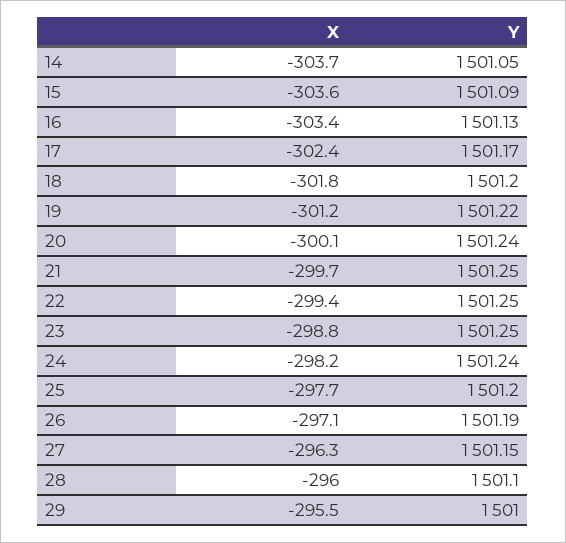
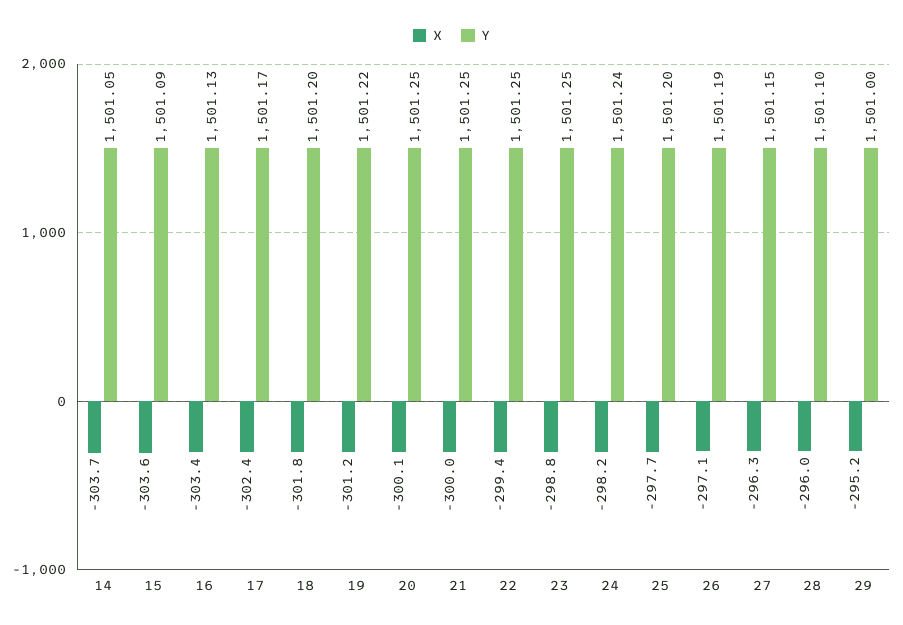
  {
    "X": {
      "14": -303.7,
      "15": -303.6,
      "16": -303.4,
      "17": -302.4,
      "18": -301.8,
      "19": -301.2,
      "20": -300.1,
-     "21": -299.7,
+     "21": -300,
      "22": -299.4,
      "23": -298.8,
      "24": -298.2,
      "25": -297.7,
      "26": -297.1,
      "27": -296.3,
      "28": -296,
-     "29": -295.5
+     "29": -295.2
    },
    "Y": {
      "14": 1501.05,
      "15": 1501.09,
      "16": 1501.13,
      "17": 1501.17,
      "18": 1501.2,
      "19": 1501.22,
-     "20": 1501.24,
+     "20": 1501.25,
      "21": 1501.25,
      "22": 1501.25,
      "23": 1501.25,
      "24": 1501.24,
      "25": 1501.2,
      "26": 1501.19,
      "27": 1501.15,
      "28": 1501.1,
      "29": 1501
    }
  }

